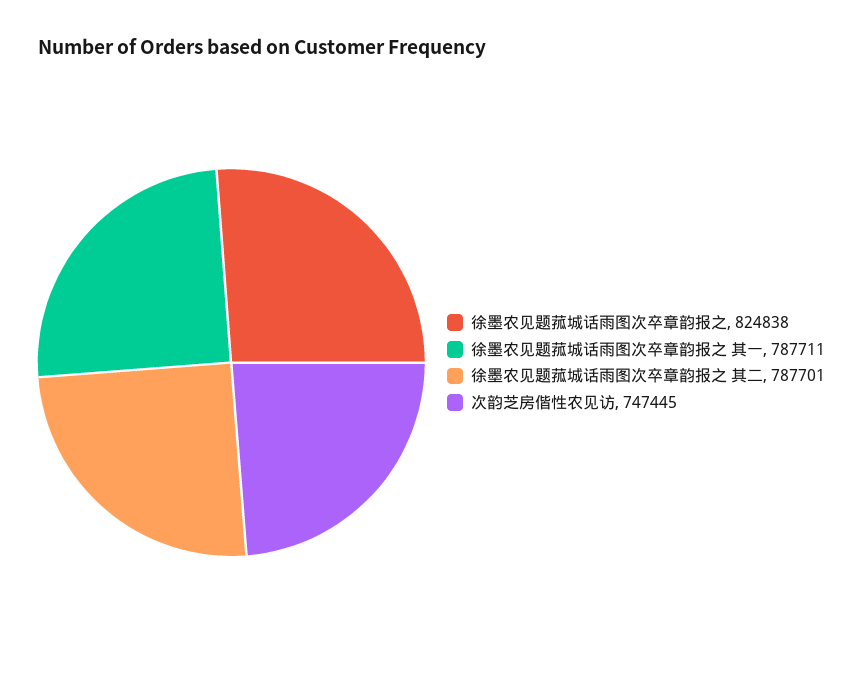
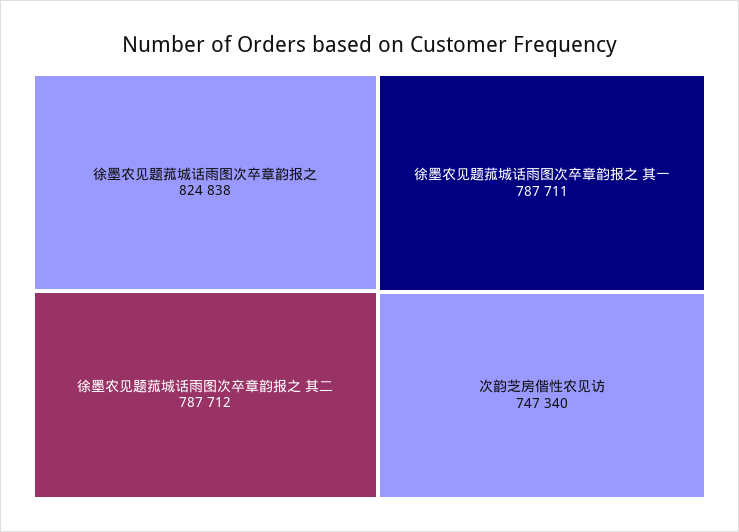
  {
    "徐墨农见题菰城话雨图次卒章韵报之": 824838,
    "徐墨农见题菰城话雨图次卒章韵报之 其一": 787711,
-   "徐墨农见题菰城话雨图次卒章韵报之 其二": 787701,
+   "徐墨农见题菰城话雨图次卒章韵报之 其二": 787712,
-   "次韵芝房偕性农见访": 747445
+   "次韵芝房偕性农见访": 747340
  }

